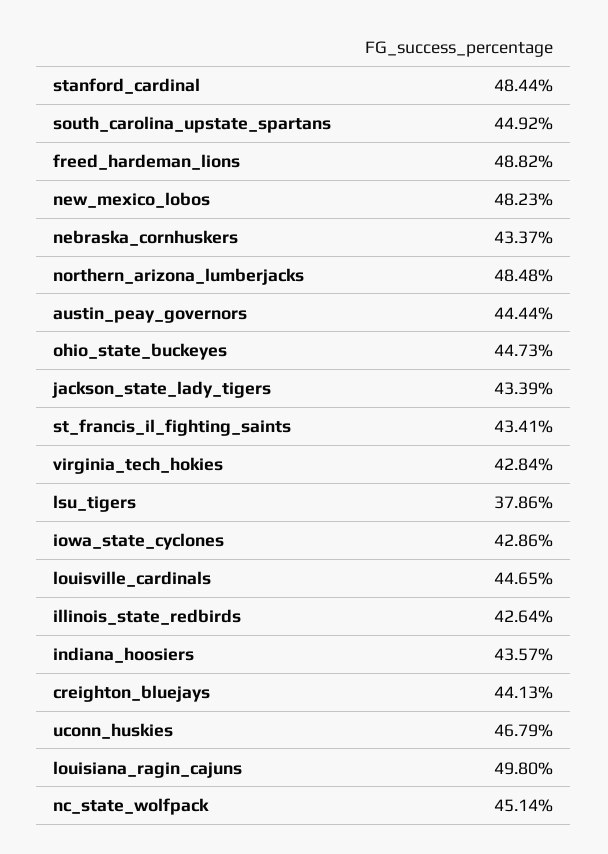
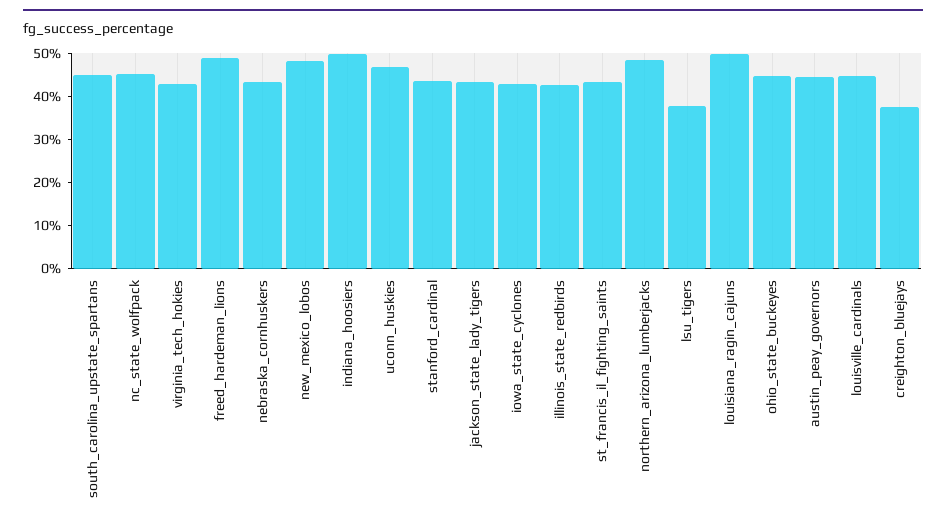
  {
-   "stanford_cardinal": 48.44,
+   "stanford_cardinal": 44,
    "south_carolina_upstate_spartans": 44.92,
    "freed_hardeman_lions": 48.82,
    "new_mexico_lobos": 48.23,
    "nebraska_cornhuskers": 43.37,
    "northern_arizona_lumberjacks": 48.48,
    "austin_peay_governors": 44.44,
    "ohio_state_buckeyes": 44.73,
    "jackson_state_lady_tigers": 43.39,
    "st_francis_il_fighting_saints": 43.41,
    "virginia_tech_hokies": 42.84,
    "lsu_tigers": 37.86,
    "iowa_state_cyclones": 42.86,
    "louisville_cardinals": 44.65,
    "illinois_state_redbirds": 42.64,
-   "indiana_hoosiers": 43.57,
+   "indiana_hoosiers": 50,
-   "creighton_bluejays": 44.13,
+   "creighton_bluejays": 38,
    "uconn_huskies": 46.79,
    "louisiana_ragin_cajuns": 49.8,
    "nc_state_wolfpack": 45.14
  }

